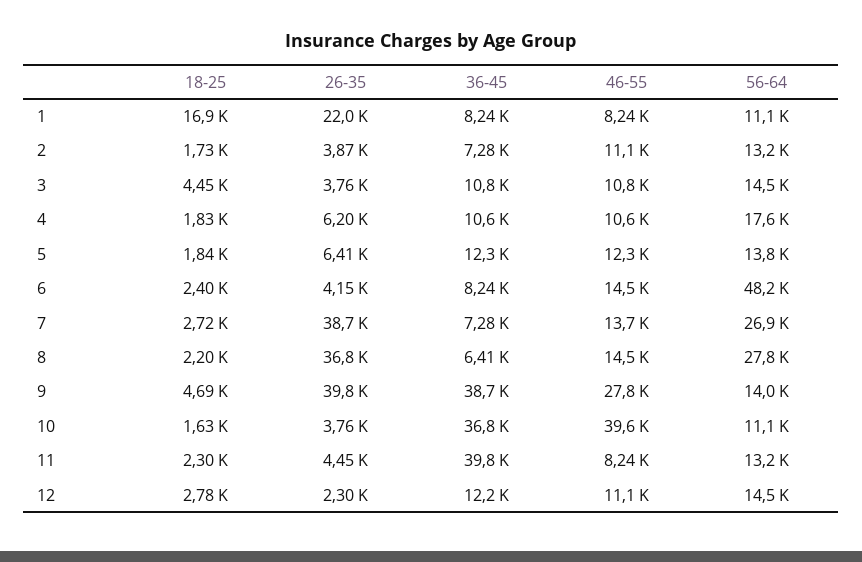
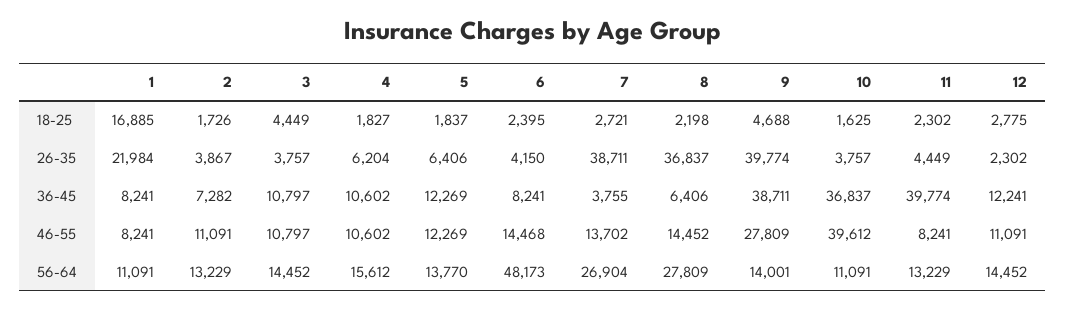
  {
    "18-25": {
      "1": 16885,
      "2": 1726,
      "3": 4449,
      "4": 1827,
      "5": 1837,
      "6": 2395,
      "7": 2721,
      "8": 2198,
      "9": 4688,
      "10": 1625,
      "11": 2302,
      "12": 2775
    },
    "26-35": {
      "1": 21984,
      "2": 3867,
      "3": 3757,
      "4": 6204,
      "5": 6406,
      "6": 4150,
      "7": 38711,
      "8": 36837,
      "9": 39774,
      "10": 3757,
      "11": 4449,
      "12": 2302
    },
    "36-45": {
      "1": 8241,
      "2": 7282,
      "3": 10797,
      "4": 10602,
      "5": 12269,
      "6": 8241,
-     "7": 7280,
+     "7": 3755,
      "8": 6406,
      "9": 38711,
      "10": 36837,
      "11": 39774,
      "12": 12241
    },
    "46-55": {
      "1": 8241,
      "2": 11091,
      "3": 10797,
      "4": 10602,
      "5": 12269,
      "6": 14468,
      "7": 13702,
      "8": 14452,
      "9": 27809,
      "10": 39612,
      "11": 8241,
      "12": 11091
    },
    "56-64": {
      "1": 11091,
      "2": 13229,
      "3": 14452,
-     "4": 17600,
+     "4": 15612,
      "5": 13770,
      "6": 48173,
      "7": 26904,
      "8": 27809,
      "9": 14001,
      "10": 11091,
      "11": 13229,
      "12": 14452
    }
  }

